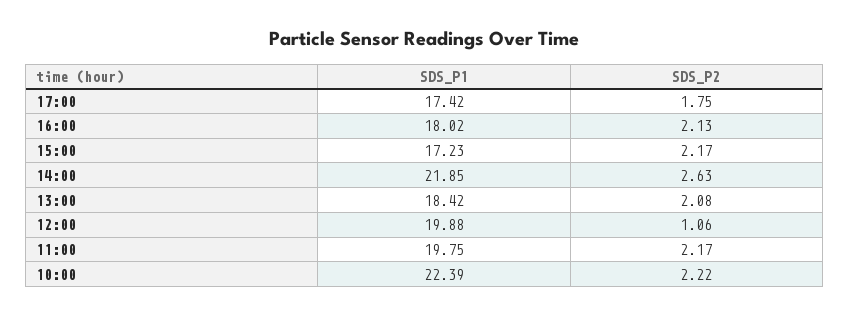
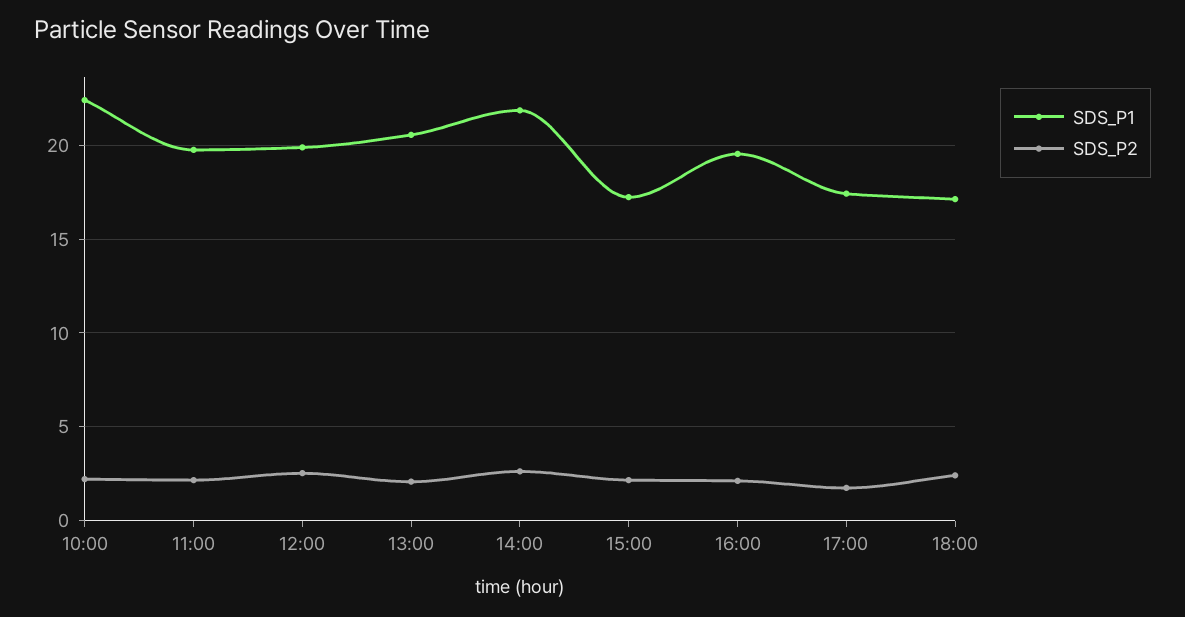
  {
    "SDS_P1": {
      "17:00": 17.42,
-     "16:00": 18.02,
+     "16:00": 19.5,
      "15:00": 17.23,
      "14:00": 21.85,
-     "13:00": 18.42,
+     "13:00": 20.5,
      "12:00": 19.88,
      "11:00": 19.75,
-     "10:00": 22.39
+     "10:00": 22.39,
+     "18:00": 17
    },
    "SDS_P2": {
      "17:00": 1.75,
      "16:00": 2.13,
      "15:00": 2.17,
      "14:00": 2.63,
      "13:00": 2.08,
-     "12:00": 1.06,
+     "12:00": 2.5,
      "11:00": 2.17,
-     "10:00": 2.22
+     "10:00": 2.22,
+     "18:00": 2.5
    }
  }

